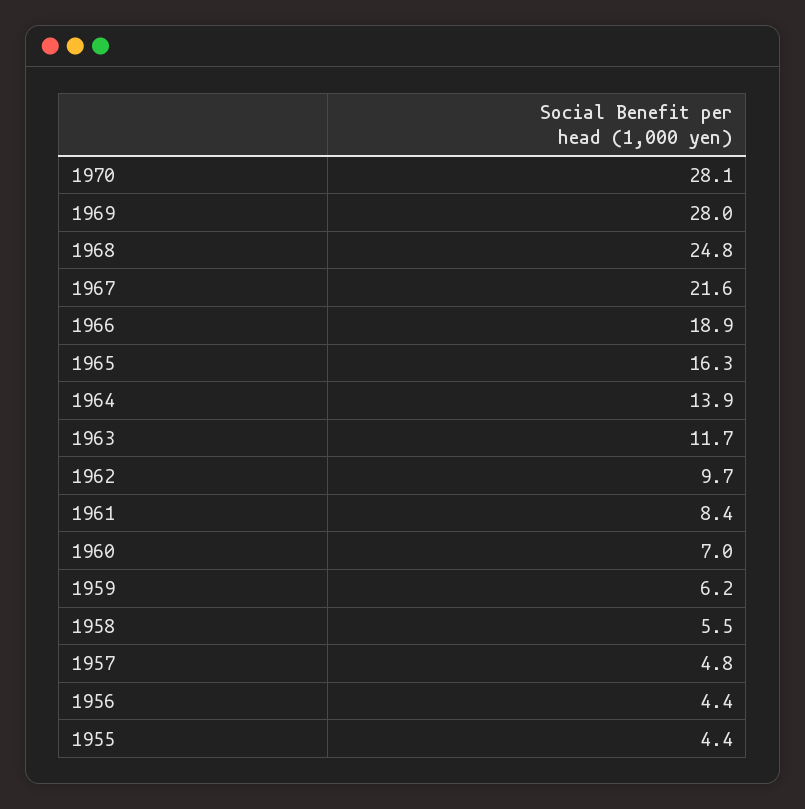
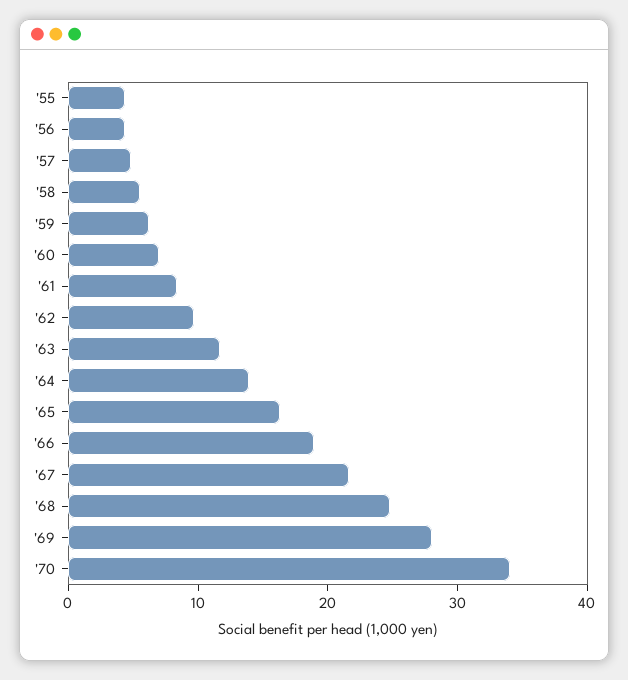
  {
-   "1970": 28.1,
+   "1970": 34,
    "1969": 28,
    "1968": 24.8,
    "1967": 21.6,
    "1966": 18.9,
    "1965": 16.3,
    "1964": 13.9,
    "1963": 11.7,
    "1962": 9.7,
    "1961": 8.4,
    "1960": 7,
    "1959": 6.2,
    "1958": 5.5,
    "1957": 4.8,
    "1956": 4.4,
    "1955": 4.4
  }

